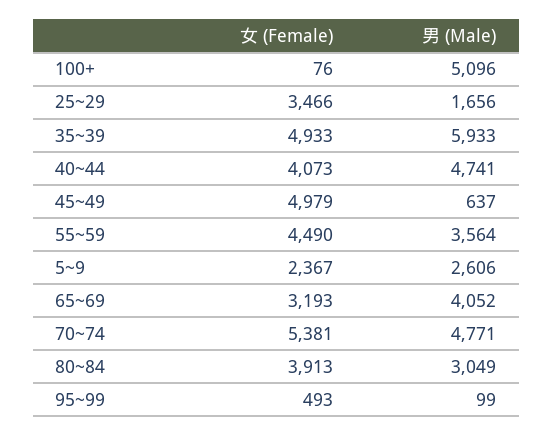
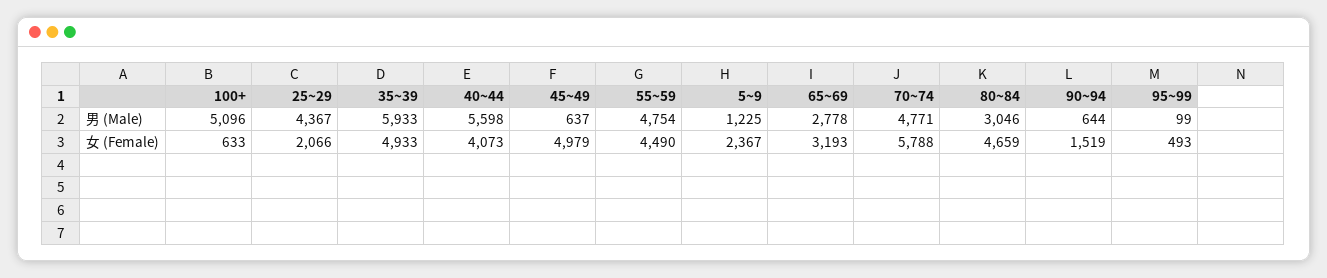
  {
    "女 (Female)": {
-     "100+": 76,
+     "100+": 633,
-     "25~29": 3466,
+     "25~29": 2066,
      "35~39": 4933,
      "40~44": 4073,
      "45~49": 4979,
      "55~59": 4490,
      "5~9": 2367,
      "65~69": 3193,
-     "70~74": 5381,
+     "70~74": 5788,
-     "80~84": 3913,
+     "80~84": 4659,
-     "95~99": 493
+     "95~99": 493,
+     "90~94": 1519
    },
    "男 (Male)": {
      "100+": 5096,
-     "25~29": 1656,
+     "25~29": 4367,
      "35~39": 5933,
-     "40~44": 4741,
+     "40~44": 5598,
      "45~49": 637,
-     "55~59": 3564,
+     "55~59": 4754,
-     "5~9": 2606,
+     "5~9": 1225,
-     "65~69": 4052,
+     "65~69": 2778,
      "70~74": 4771,
-     "80~84": 3049,
+     "80~84": 3046,
-     "95~99": 99
+     "95~99": 99,
+     "90~94": 644
    }
  }

